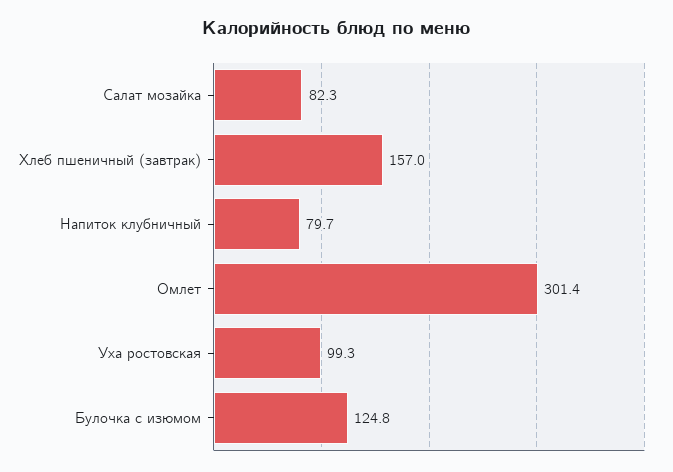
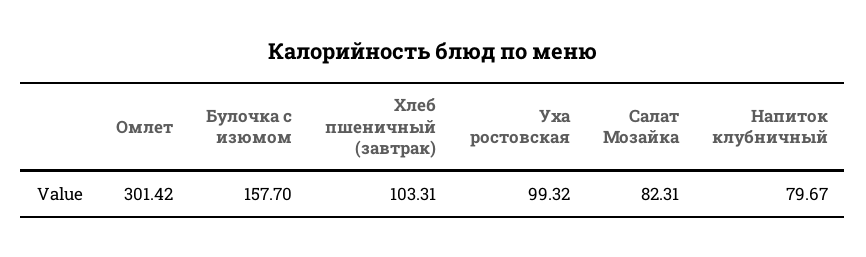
  {
    "Салат мозайка": 82.31,
-   "Хлеб пшеничный (завтрак)": 157,
+   "Хлеб пшеничный (завтрак)": 103.31,
    "Напиток клубничный": 79.67,
    "Омлет": 301.42,
    "Уха ростовская": 99.32,
-   "Булочка с изюмом": 124.8
+   "Булочка с изюмом": 157.7
  }

